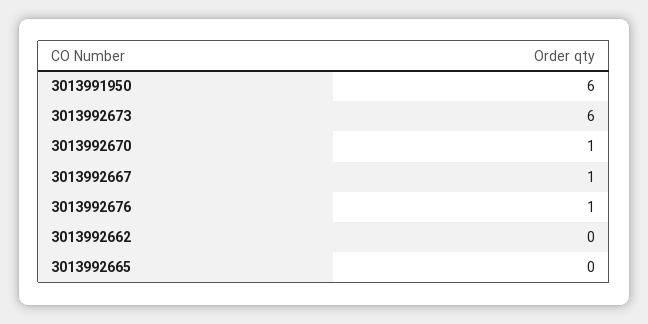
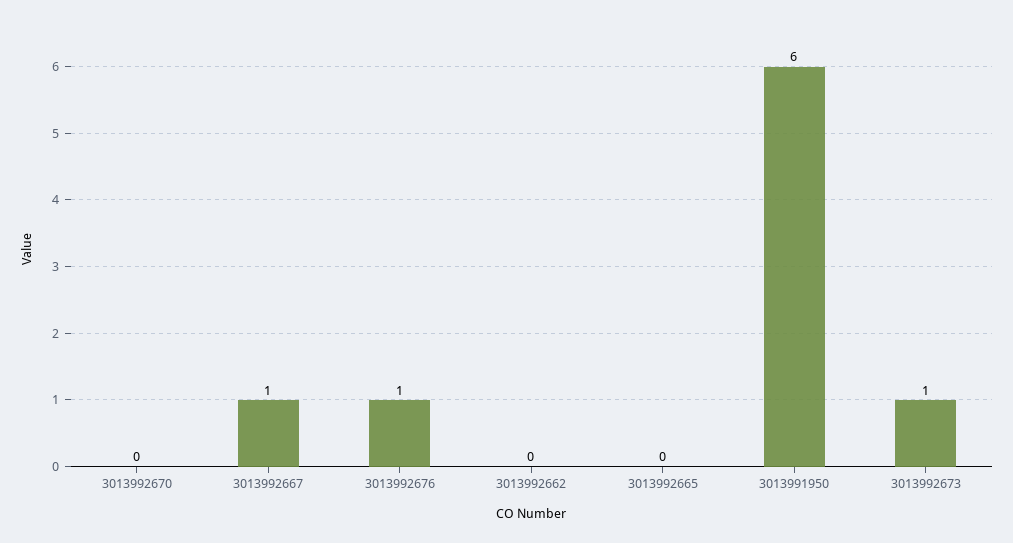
  {
    "3013991950": 6,
-   "3013992673": 6,
+   "3013992673": 1,
-   "3013992670": 1,
+   "3013992670": 0,
    "3013992667": 1,
    "3013992676": 1,
    "3013992662": 0,
    "3013992665": 0
  }

